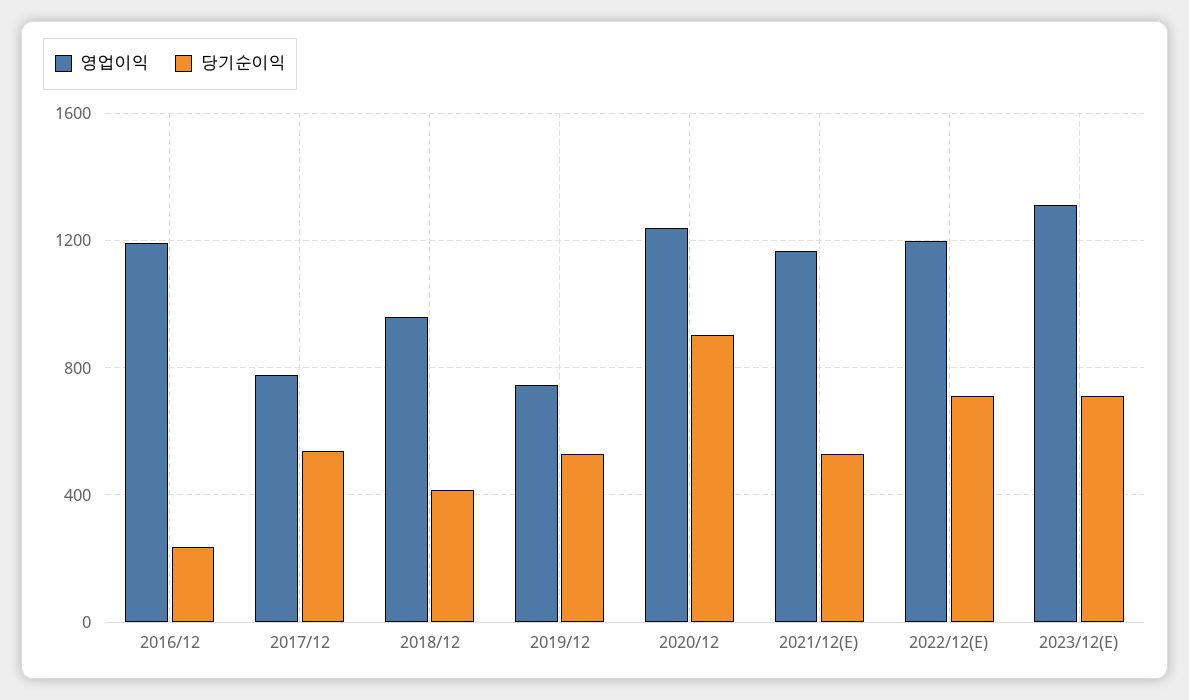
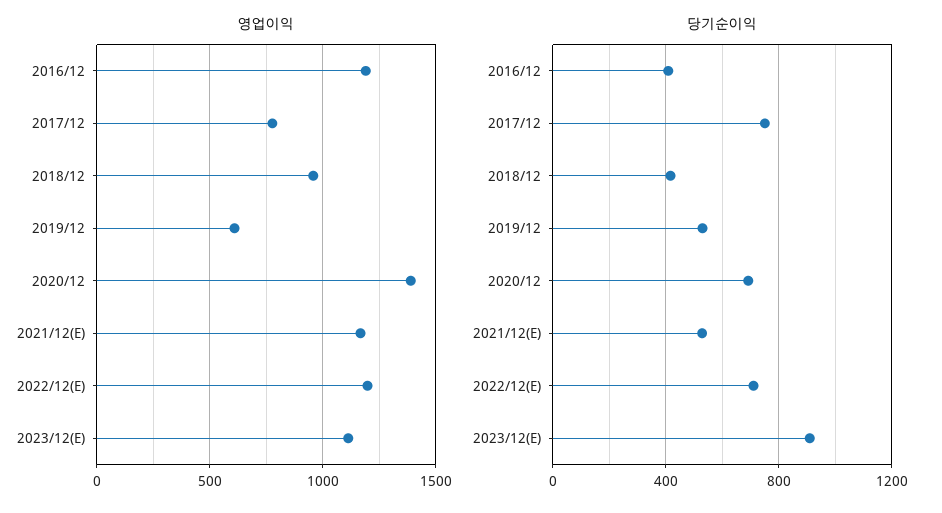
  {
    "영업이익": {
      "2016/12": 1200,
      "2017/12": 800,
      "2018/12": 950,
-     "2019/12": 750,
+     "2019/12": 600,
-     "2020/12": 1250,
+     "2020/12": 1400,
      "2021/12(E)": 1150,
      "2022/12(E)": 1200,
-     "2023/12(E)": 1300
+     "2023/12(E)": 1100
    },
    "당기순이익": {
-     "2016/12": 250,
+     "2016/12": 400,
-     "2017/12": 550,
+     "2017/12": 750,
      "2018/12": 400,
      "2019/12": 550,
-     "2020/12": 900,
+     "2020/12": 700,
      "2021/12(E)": 550,
      "2022/12(E)": 700,
-     "2023/12(E)": 700
+     "2023/12(E)": 900
    }
  }

